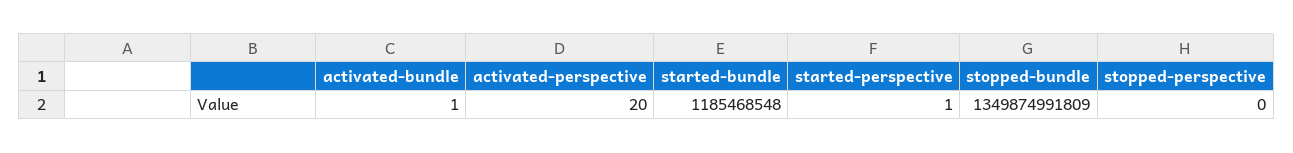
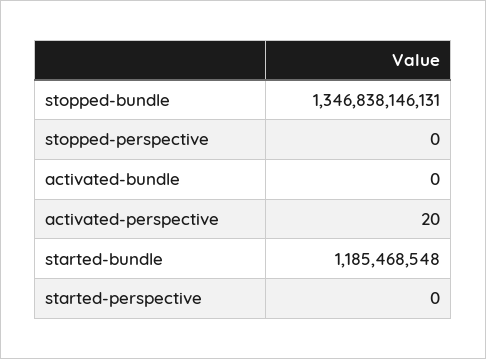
  {
-   "activated-bundle": 1,
+   "activated-bundle": 0,
    "activated-perspective": 20,
    "started-bundle": 1185468548,
-   "started-perspective": 1,
+   "started-perspective": 0,
-   "stopped-bundle": 1349874991809,
+   "stopped-bundle": 1346838146131,
    "stopped-perspective": 0
  }

